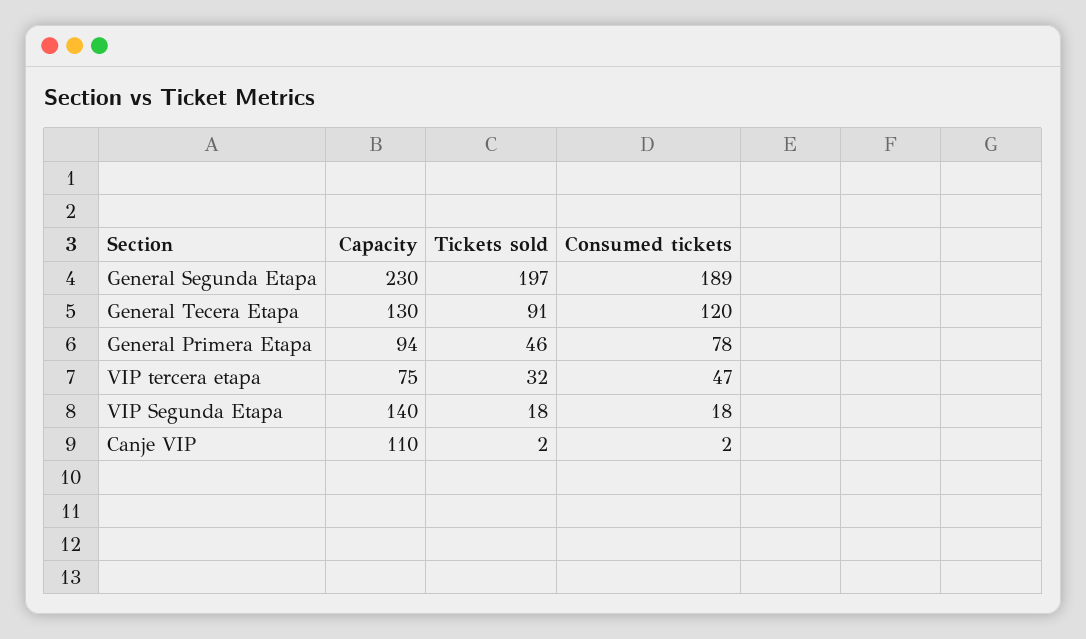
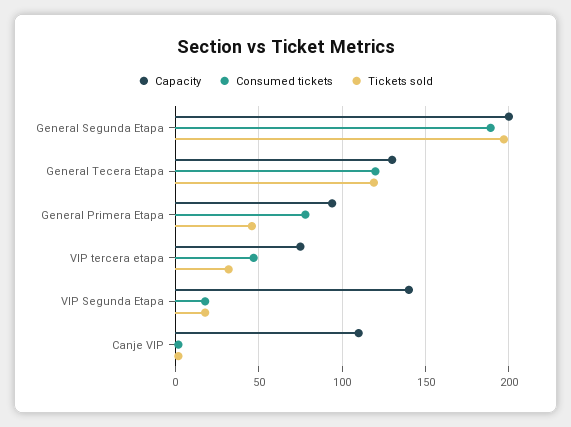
  {
    "Capacity": {
-     "General Segunda Etapa": 230,
+     "General Segunda Etapa": 200,
      "General Tecera Etapa": 130,
      "General Primera Etapa": 94,
      "VIP tercera etapa": 75,
      "VIP Segunda Etapa": 140,
      "Canje VIP": 110
    },
    "Tickets sold": {
      "General Segunda Etapa": 197,
-     "General Tecera Etapa": 91,
+     "General Tecera Etapa": 120,
      "General Primera Etapa": 46,
      "VIP tercera etapa": 32,
      "VIP Segunda Etapa": 18,
      "Canje VIP": 2
    },
    "Consumed tickets": {
      "General Segunda Etapa": 189,
      "General Tecera Etapa": 120,
      "General Primera Etapa": 78,
      "VIP tercera etapa": 47,
      "VIP Segunda Etapa": 18,
      "Canje VIP": 2
    }
  }

